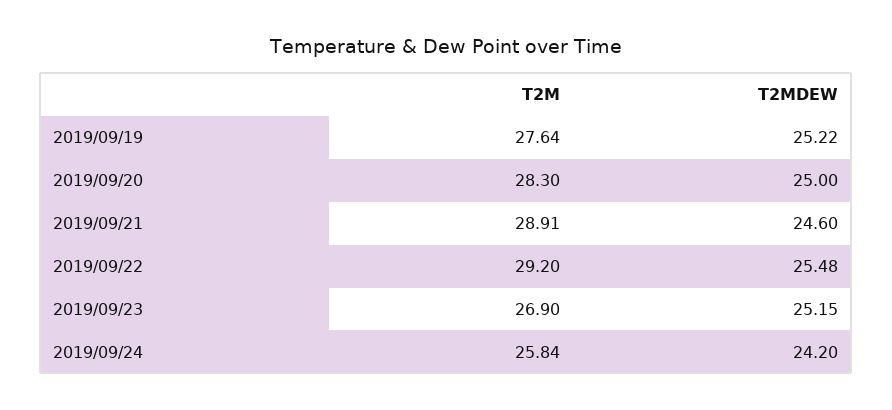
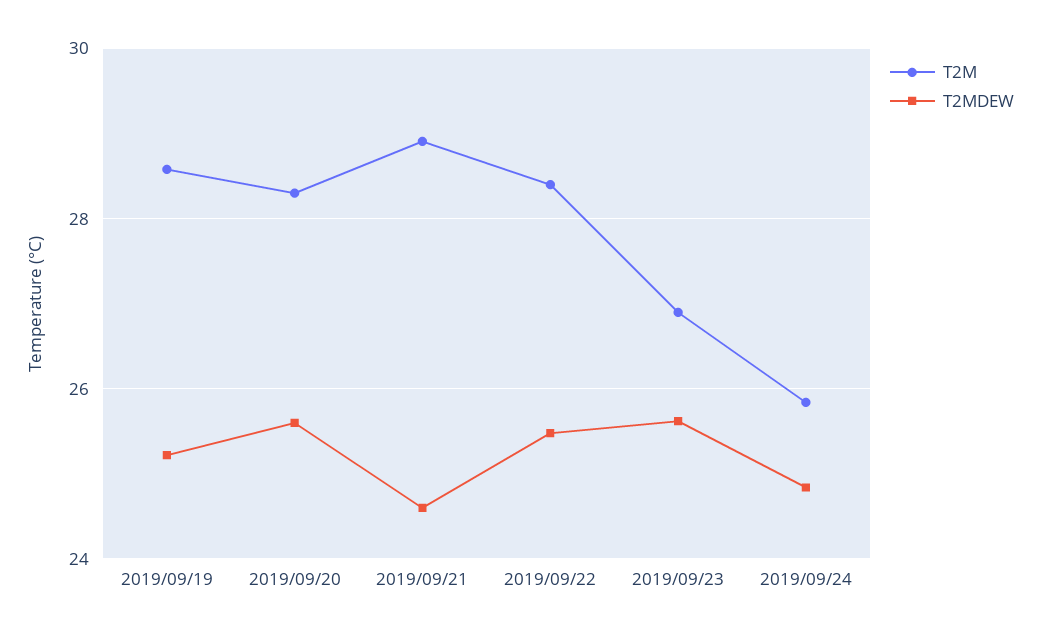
  {
    "T2M": {
-     "2019/09/19": 27.64,
+     "2019/09/19": 28.6,
      "2019/09/20": 28.3,
      "2019/09/21": 28.91,
-     "2019/09/22": 29.2,
+     "2019/09/22": 28.4,
      "2019/09/23": 26.9,
      "2019/09/24": 25.84
    },
    "T2MDEW": {
      "2019/09/19": 25.22,
-     "2019/09/20": 25,
+     "2019/09/20": 25.6,
      "2019/09/21": 24.6,
      "2019/09/22": 25.48,
-     "2019/09/23": 25.15,
+     "2019/09/23": 25.6,
-     "2019/09/24": 24.2
+     "2019/09/24": 24.8
    }
  }

